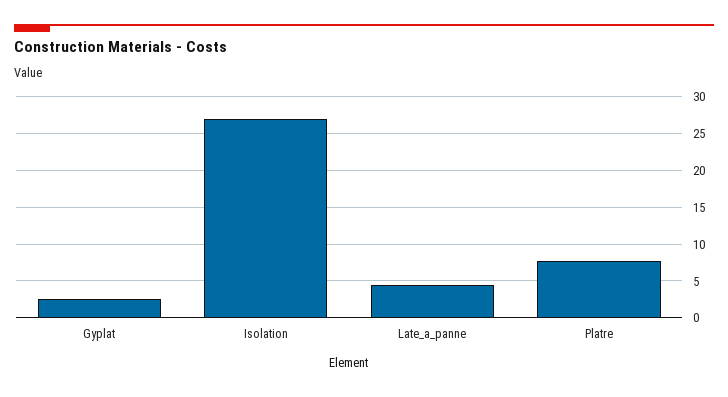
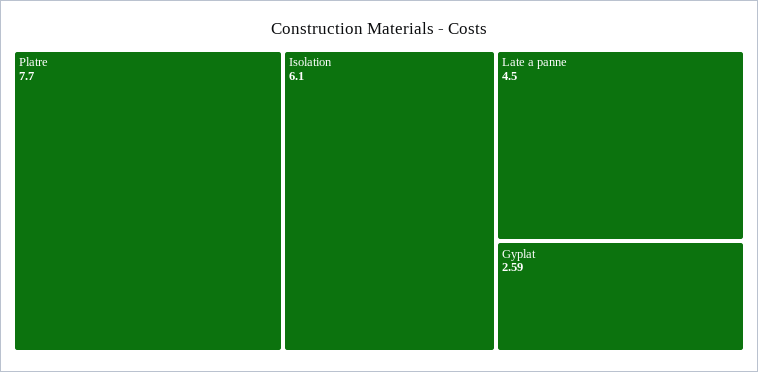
  {
    "Gyplat": 2.59,
-   "Isolation": 27,
+   "Isolation": 6.1,
    "Late_a_panne": 4.5,
    "Platre": 7.7
  }

